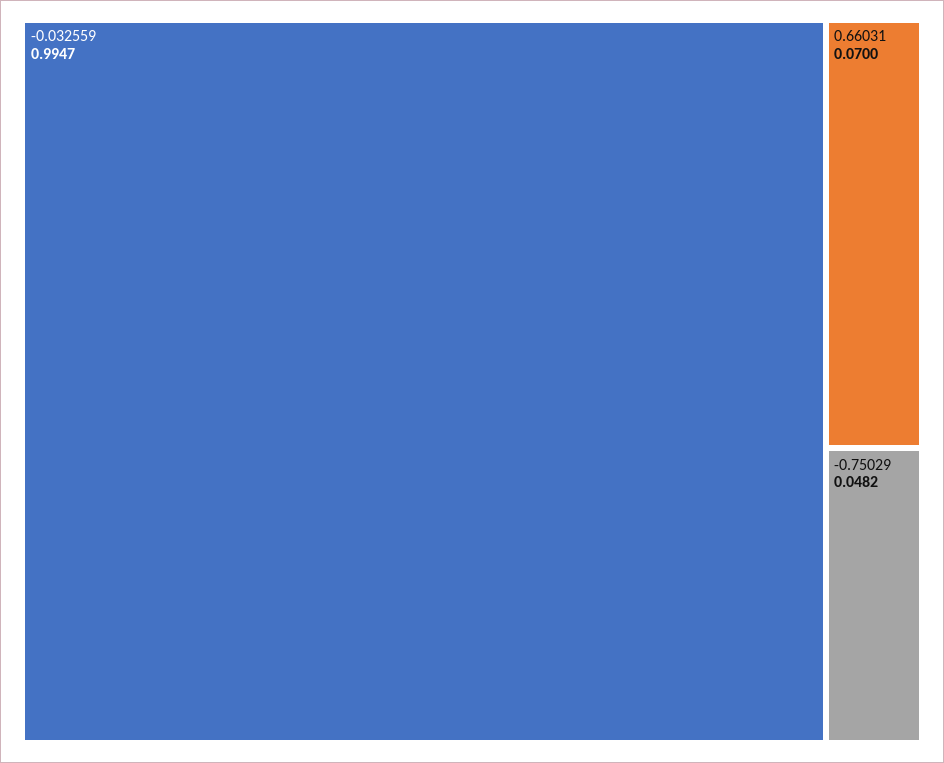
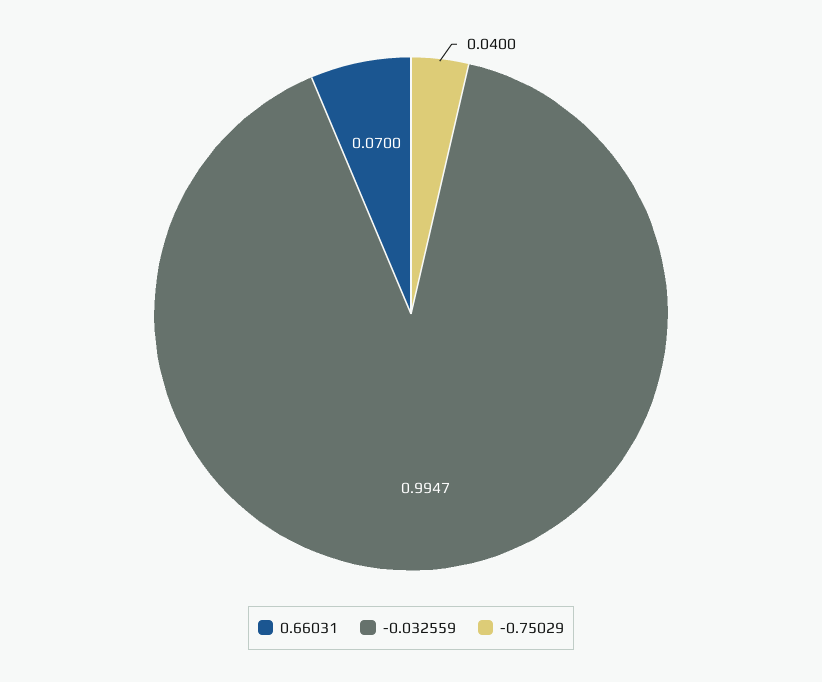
  {
    "-0.032559": 0.9947,
    "0.66031": 0.07,
-   "-0.75029": 0.0482
+   "-0.75029": 0.04
  }

